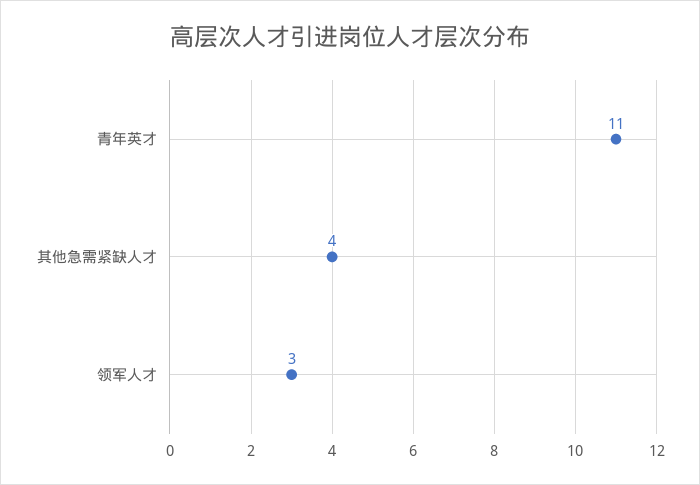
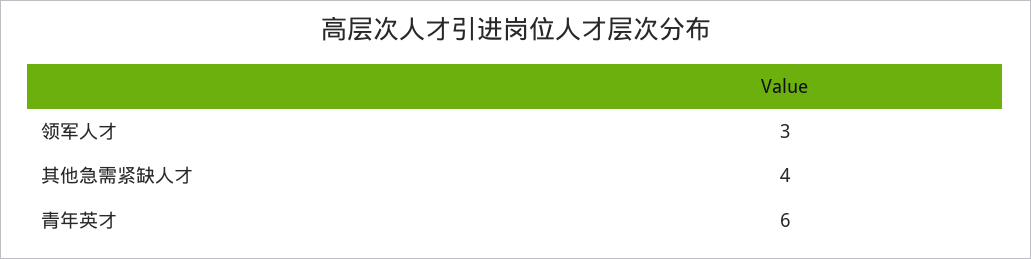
  {
-   "青年英才": 11,
+   "青年英才": 6,
    "其他急需紧缺人才": 4,
    "领军人才": 3
  }

